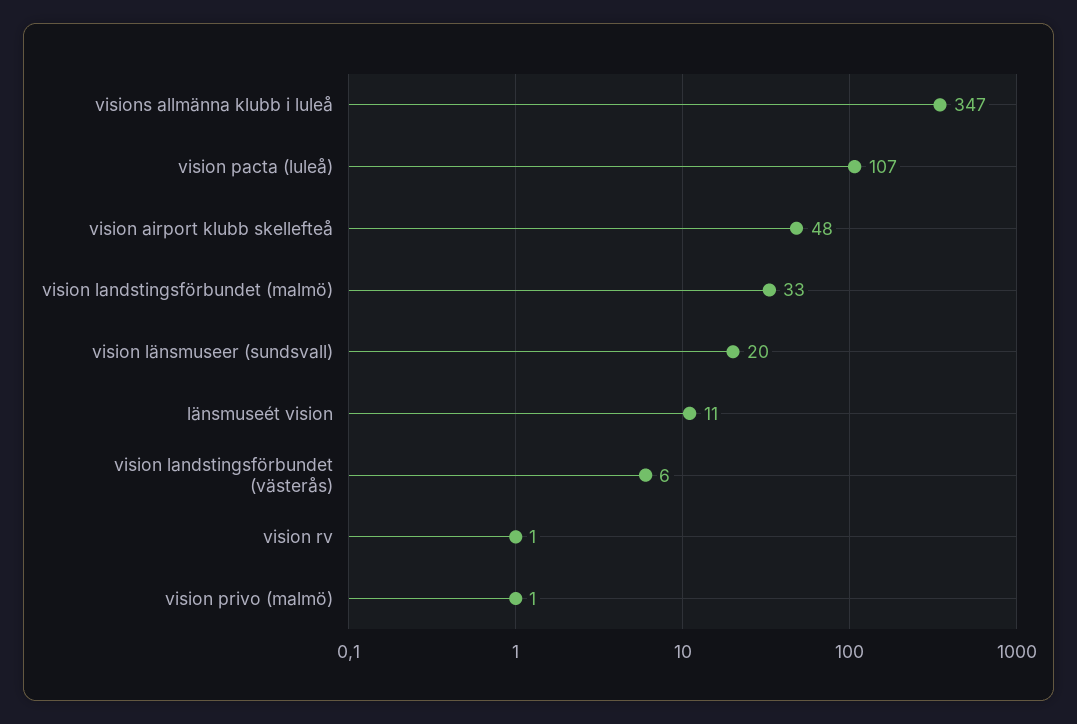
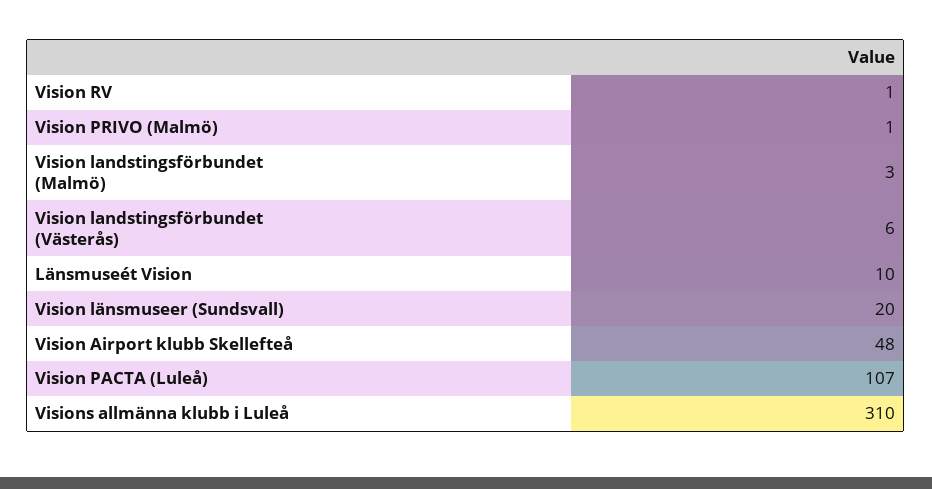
  {
-   "visions allmänna klubb i luleå": 347,
+   "visions allmänna klubb i luleå": 310,
    "vision pacta (luleå)": 107,
    "vision airport klubb skellefteå": 48,
-   "vision landstingsförbundet (malmö)": 33,
+   "vision landstingsförbundet (malmö)": 3,
    "vision länsmuseer (sundsvall)": 20,
-   "länsmuseét vision": 11,
+   "länsmuseét vision": 10,
    "vision landstingsförbundet (västerås)": 6,
    "vision rv": 1,
    "vision privo (malmö)": 1
  }

